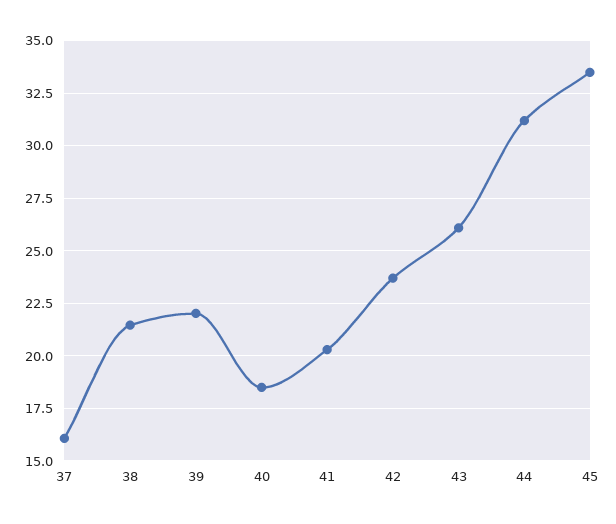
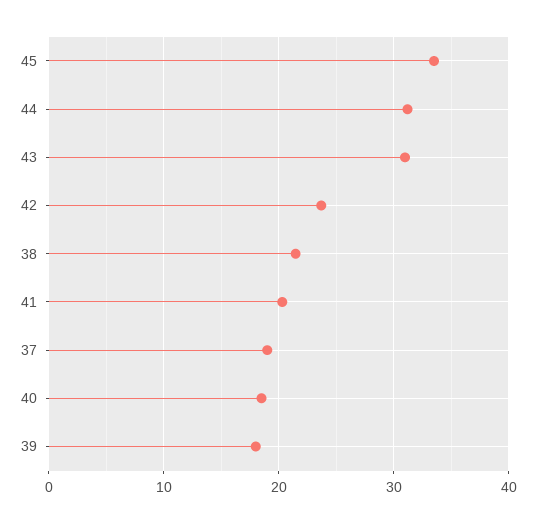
  {
-   "37": 16,
+   "37": 19,
    "38": 21.5,
-   "39": 22,
+   "39": 18,
    "40": 18.5,
    "41": 20.5,
    "42": 23.5,
-   "43": 26,
+   "43": 31,
    "44": 31,
    "45": 33.5
  }

